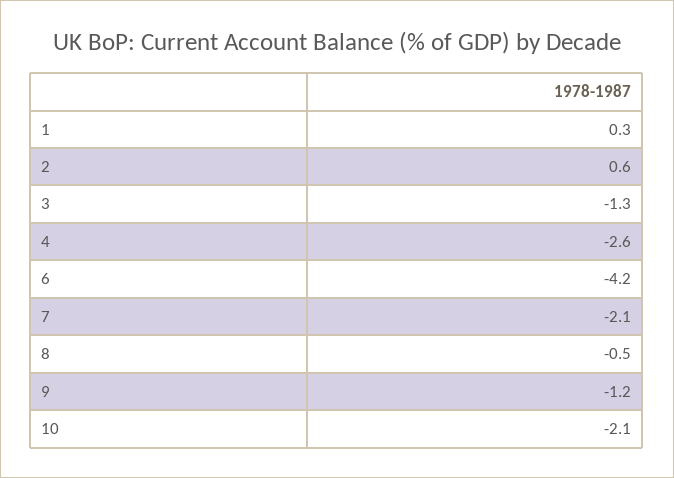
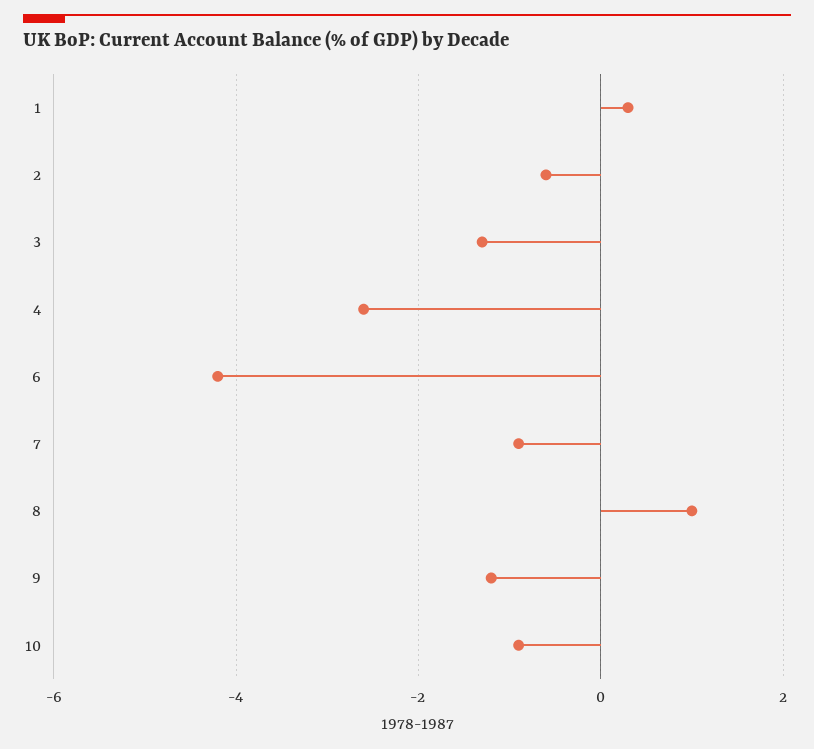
  {
    "1": 0.3,
-   "2": 0.6,
+   "2": -0.5,
    "3": -1.3,
    "4": -2.6,
    "6": -4.2,
-   "7": -2.1,
+   "7": -1,
-   "8": -0.5,
+   "8": 1,
    "9": -1.2,
-   "10": -2.1
+   "10": -1
  }

